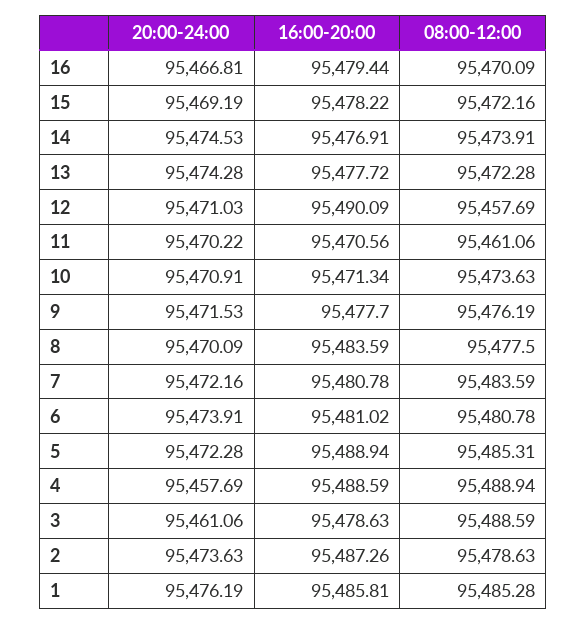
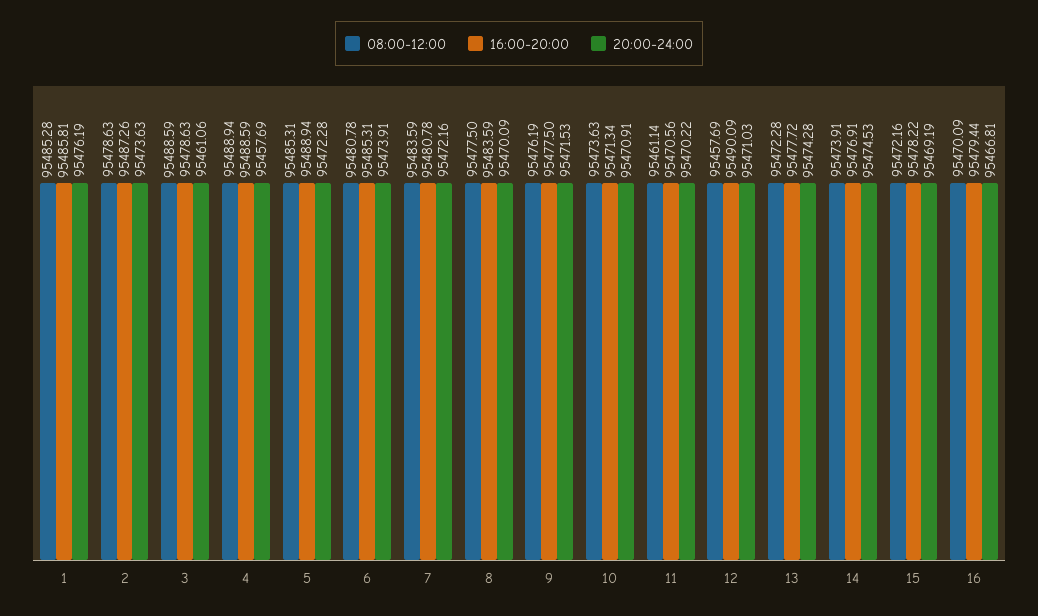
  {
    "20:00-24:00": {
      "16": 95466.81,
      "15": 95469.19,
      "14": 95474.53,
      "13": 95474.28,
      "12": 95471.03,
      "11": 95470.22,
      "10": 95470.91,
      "9": 95471.53,
      "8": 95470.09,
      "7": 95472.16,
      "6": 95473.91,
      "5": 95472.28,
      "4": 95457.69,
      "3": 95461.06,
      "2": 95473.63,
      "1": 95476.19
    },
    "16:00-20:00": {
      "16": 95479.44,
      "15": 95478.22,
      "14": 95476.91,
      "13": 95477.72,
      "12": 95490.09,
      "11": 95470.56,
      "10": 95471.34,
-     "9": 95477.7,
+     "9": 95477.5,
      "8": 95483.59,
      "7": 95480.78,
-     "6": 95481.02,
+     "6": 95485.31,
      "5": 95488.94,
      "4": 95488.59,
      "3": 95478.63,
      "2": 95487.26,
      "1": 95485.81
    },
    "08:00-12:00": {
      "16": 95470.09,
      "15": 95472.16,
      "14": 95473.91,
      "13": 95472.28,
      "12": 95457.69,
-     "11": 95461.06,
+     "11": 95461.14,
      "10": 95473.63,
      "9": 95476.19,
      "8": 95477.5,
      "7": 95483.59,
      "6": 95480.78,
      "5": 95485.31,
      "4": 95488.94,
      "3": 95488.59,
      "2": 95478.63,
      "1": 95485.28
    }
  }

